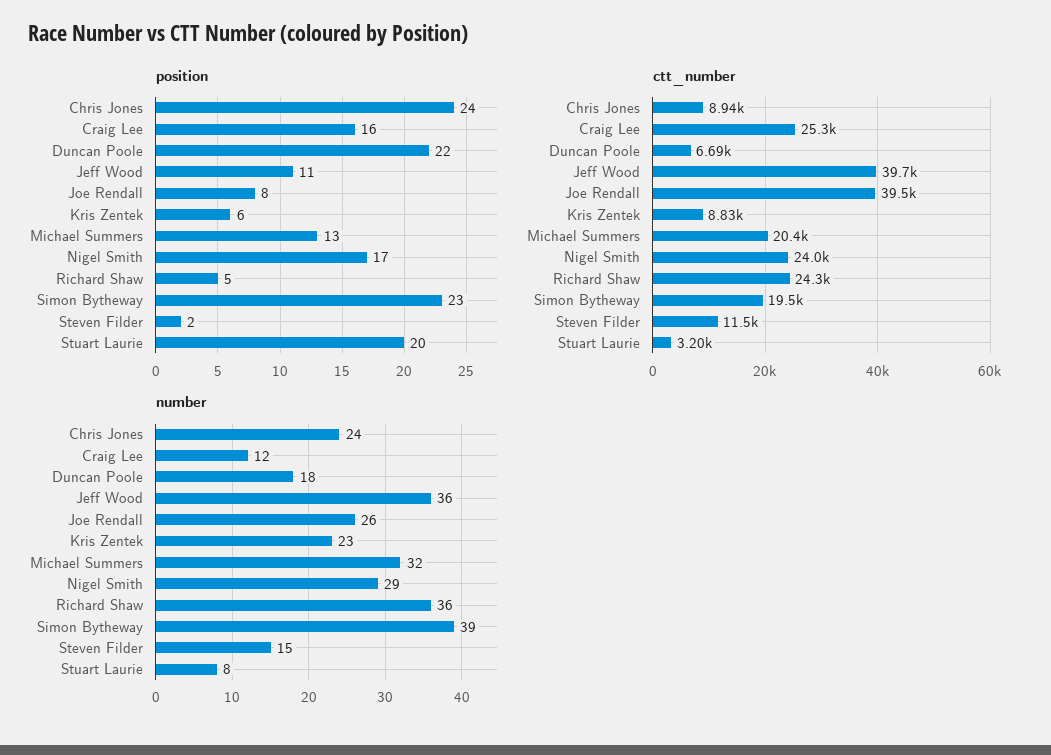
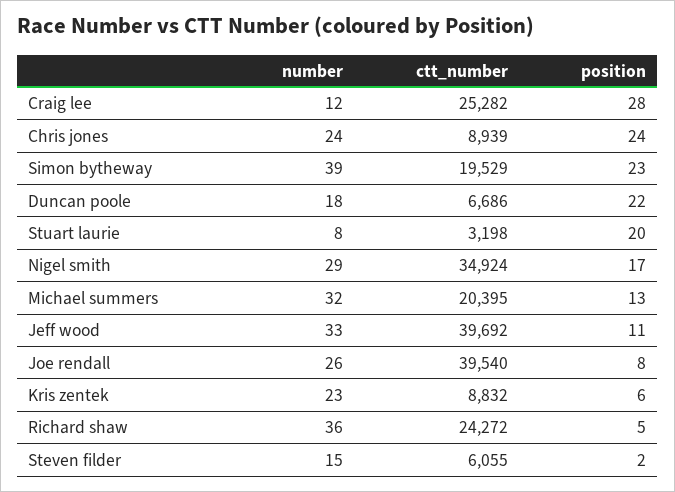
  {
    "position": {
      "Chris Jones": 24,
-     "Craig Lee": 16,
+     "Craig Lee": 28,
      "Duncan Poole": 22,
      "Jeff Wood": 11,
      "Joe Rendall": 8,
      "Kris Zentek": 6,
      "Michael Summers": 13,
      "Nigel Smith": 17,
      "Richard Shaw": 5,
      "Simon Bytheway": 23,
      "Steven Filder": 2,
      "Stuart Laurie": 20
    },
    "ctt_number": {
      "Chris Jones": 8939,
      "Craig Lee": 25282,
      "Duncan Poole": 6686,
      "Jeff Wood": 39692,
      "Joe Rendall": 39540,
      "Kris Zentek": 8832,
      "Michael Summers": 20395,
-     "Nigel Smith": 24000,
+     "Nigel Smith": 34924,
      "Richard Shaw": 24272,
      "Simon Bytheway": 19529,
-     "Steven Filder": 11500,
+     "Steven Filder": 6055,
      "Stuart Laurie": 3198
    },
    "number": {
      "Chris Jones": 24,
      "Craig Lee": 12,
      "Duncan Poole": 18,
-     "Jeff Wood": 36,
+     "Jeff Wood": 33,
      "Joe Rendall": 26,
      "Kris Zentek": 23,
      "Michael Summers": 32,
      "Nigel Smith": 29,
      "Richard Shaw": 36,
      "Simon Bytheway": 39,
      "Steven Filder": 15,
      "Stuart Laurie": 8
    }
  }

